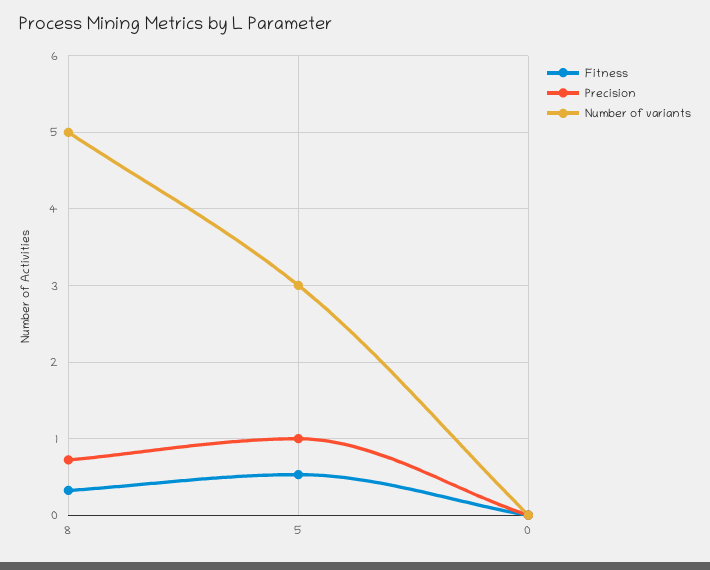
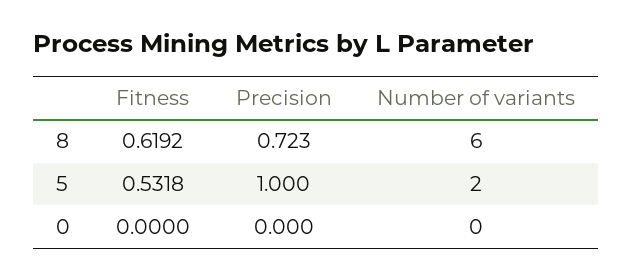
  {
    "Fitness": {
-     "8": 0.3,
+     "8": 0.6192,
      "5": 0.5318,
      "0": 0
    },
    "Precision": {
      "8": 0.723,
      "5": 1,
      "0": 0
    },
    "Number of variants": {
-     "8": 5,
+     "8": 6,
-     "5": 3,
+     "5": 2,
      "0": 0
    }
  }

